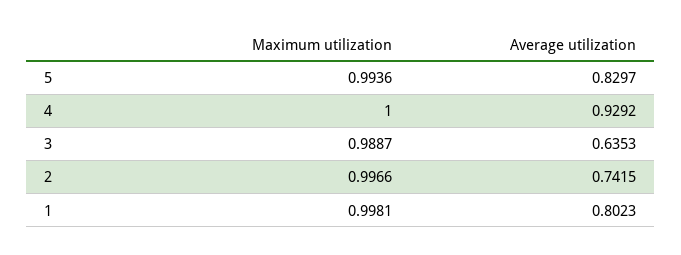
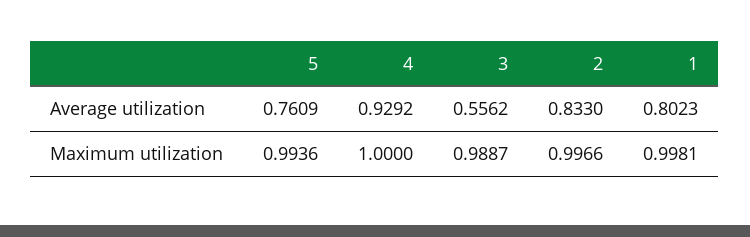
  {
    "Maximum utilization": {
      "5": 0.9936,
      "4": 1,
      "3": 0.9887,
      "2": 0.9966,
      "1": 0.9981
    },
    "Average utilization": {
-     "5": 0.8297,
+     "5": 0.7609,
      "4": 0.9292,
-     "3": 0.6353,
+     "3": 0.5562,
-     "2": 0.7415,
+     "2": 0.833,
      "1": 0.8023
    }
  }

